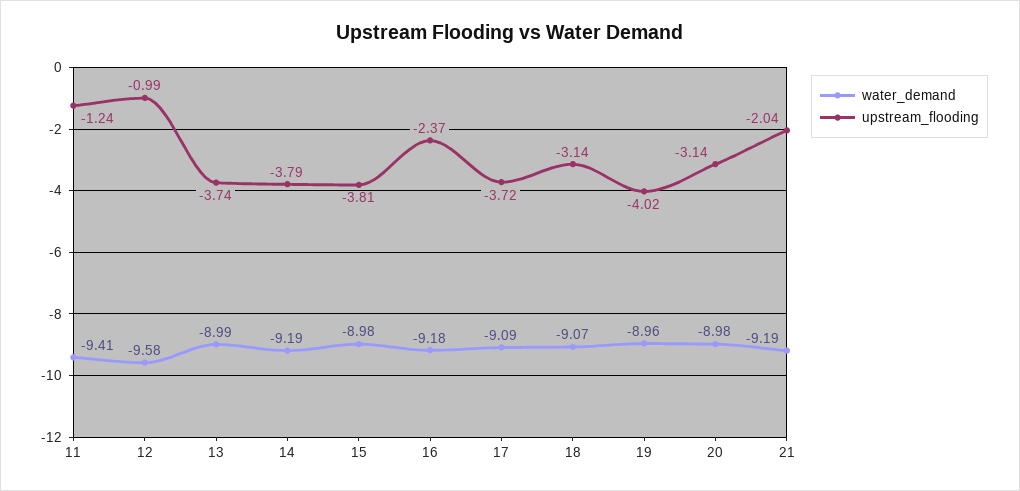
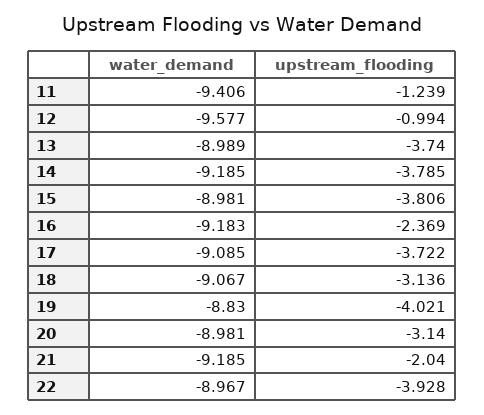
  {
    "water_demand": {
      "11": -9.406,
      "12": -9.577,
      "13": -8.989,
      "14": -9.185,
      "15": -8.981,
      "16": -9.183,
      "17": -9.085,
      "18": -9.067,
-     "19": -8.96,
+     "19": -8.83,
      "20": -8.981,
-     "21": -9.185
+     "21": -9.185,
+     "22": -8.967
    },
    "upstream_flooding": {
      "11": -1.239,
      "12": -0.994,
      "13": -3.74,
      "14": -3.785,
      "15": -3.806,
      "16": -2.369,
      "17": -3.722,
      "18": -3.136,
      "19": -4.021,
      "20": -3.14,
-     "21": -2.04
+     "21": -2.04,
+     "22": -3.928
    }
  }

